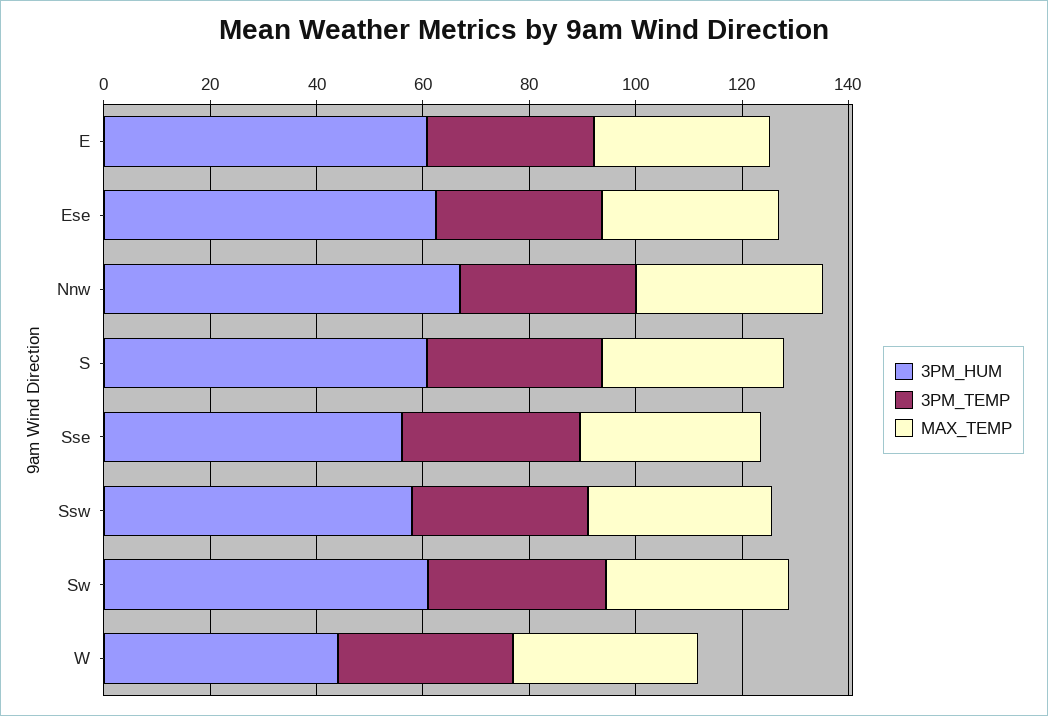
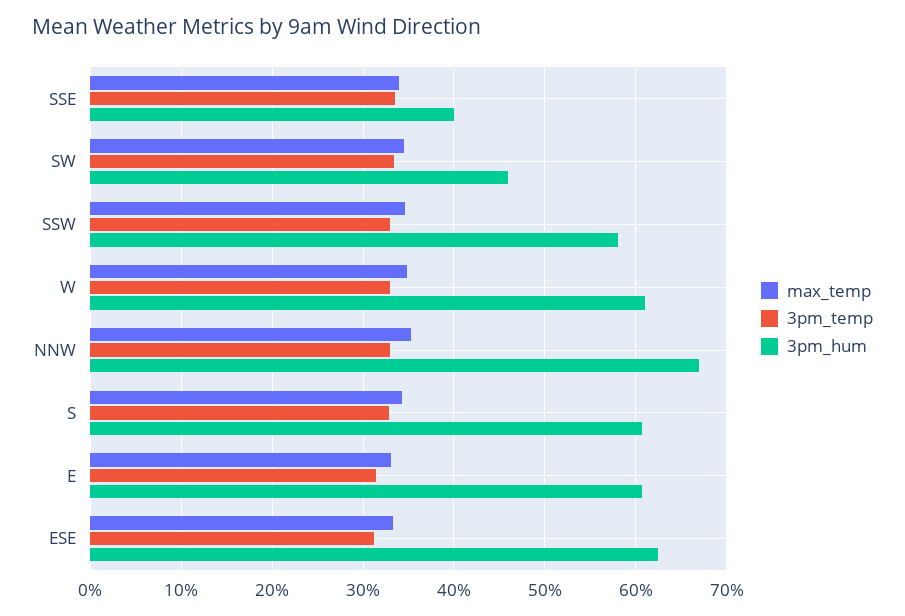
  {
    "3PM_HUM": {
      "E": 61,
      "Ese": 63,
      "Nnw": 67,
      "S": 61,
-     "Sse": 55,
+     "Sse": 40,
      "Ssw": 58,
-     "Sw": 60,
+     "Sw": 46,
-     "W": 45
+     "W": 61
    },
    "3PM_TEMP": {
      "E": 31,
      "Ese": 31,
      "Nnw": 33,
      "S": 33,
      "Sse": 34,
      "Ssw": 33,
      "Sw": 33,
      "W": 33
    },
    "MAX_TEMP": {
      "E": 33,
      "Ese": 33,
      "Nnw": 35,
      "S": 34,
      "Sse": 34,
      "Ssw": 35,
      "Sw": 35,
      "W": 35
    }
  }

